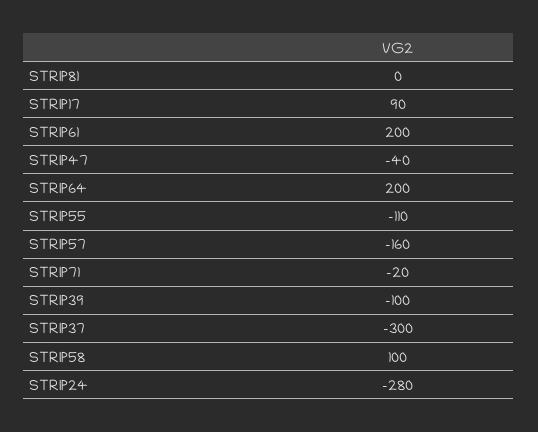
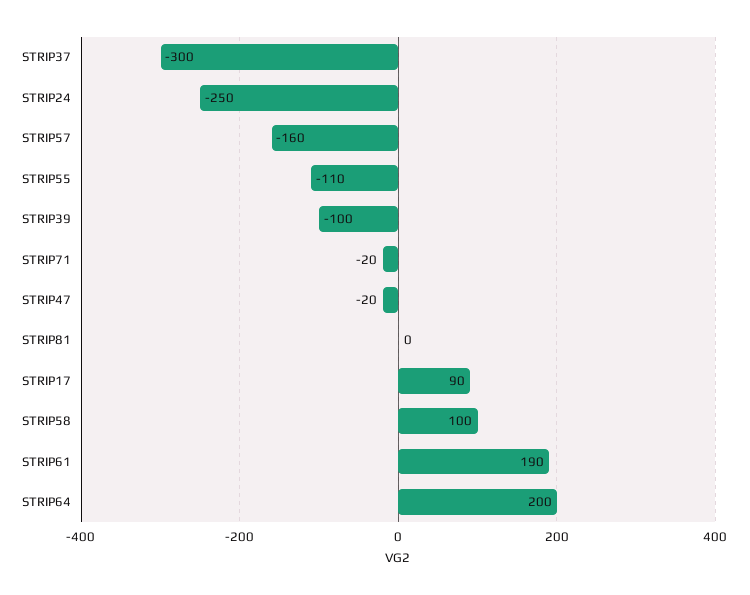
  {
    "STRIP81": 0,
    "STRIP17": 90,
-   "STRIP61": 200,
+   "STRIP61": 190,
-   "STRIP47": -40,
+   "STRIP47": -20,
    "STRIP64": 200,
    "STRIP55": -110,
    "STRIP57": -160,
    "STRIP71": -20,
    "STRIP39": -100,
    "STRIP37": -300,
    "STRIP58": 100,
-   "STRIP24": -280
+   "STRIP24": -250
  }

